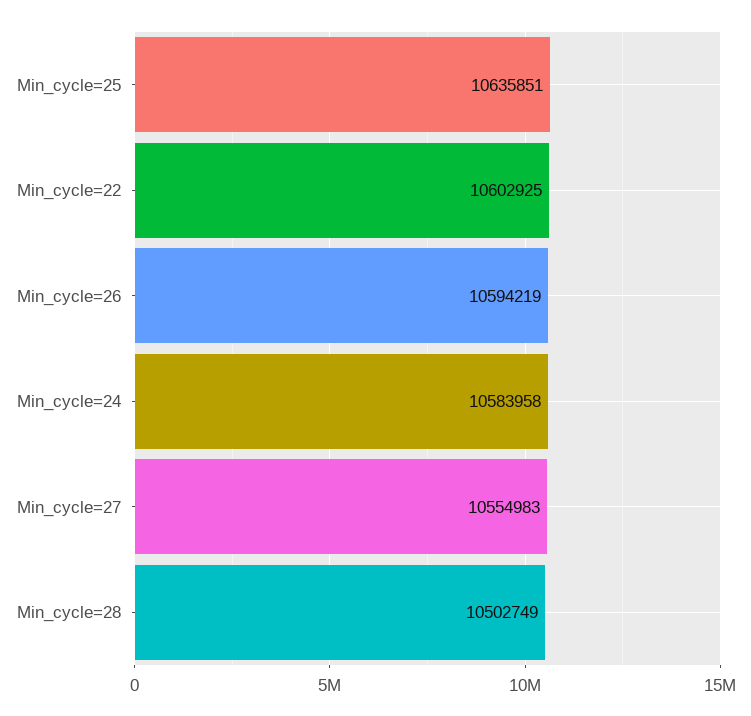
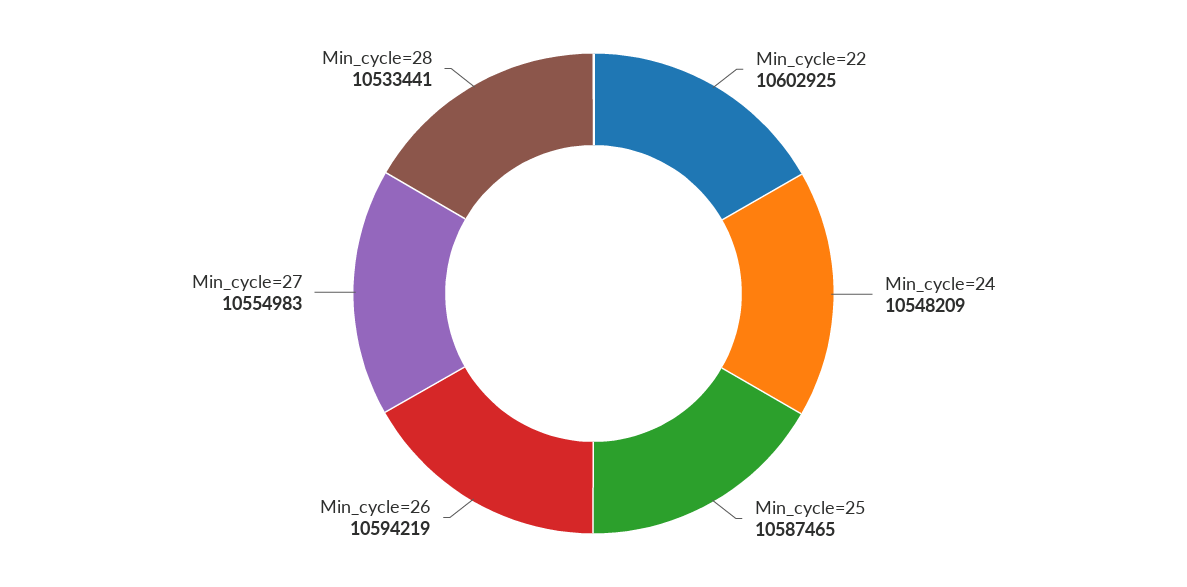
  {
-   "Min_cycle=25": 10635851,
+   "Min_cycle=25": 10587465,
    "Min_cycle=22": 10602925,
    "Min_cycle=26": 10594219,
-   "Min_cycle=24": 10583958,
+   "Min_cycle=24": 10548209,
    "Min_cycle=27": 10554983,
-   "Min_cycle=28": 10502749
+   "Min_cycle=28": 10533441
  }

